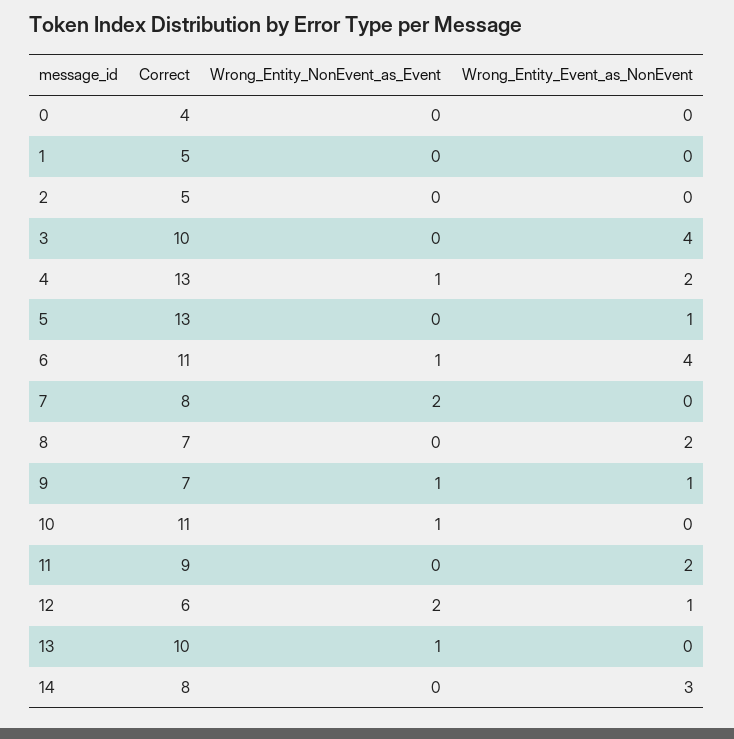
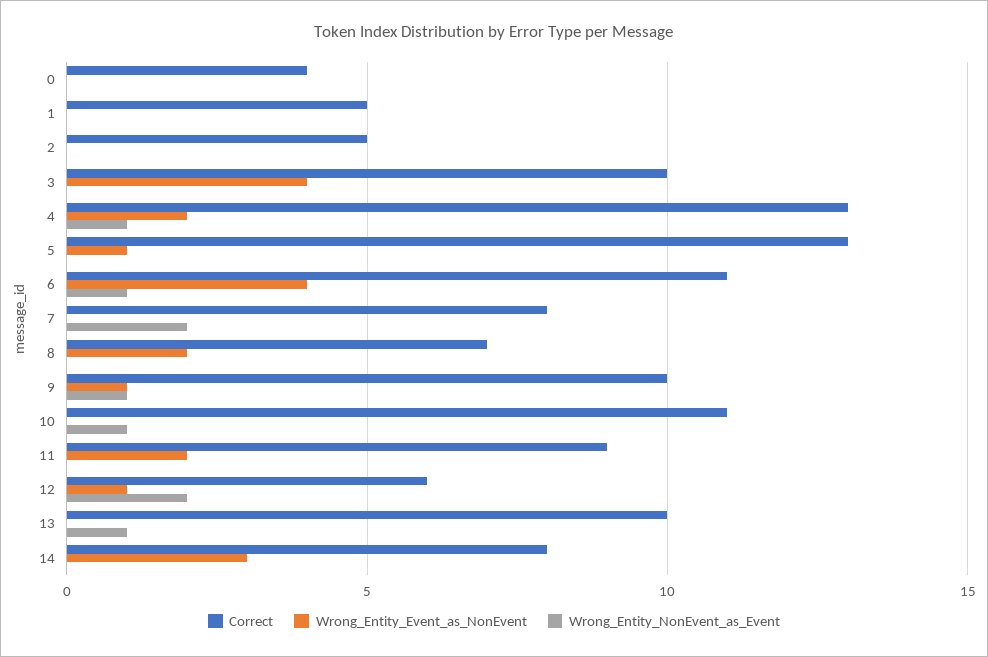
  {
    "Correct": {
      "0": 4,
      "1": 5,
      "2": 5,
      "3": 10,
      "4": 13,
      "5": 13,
      "6": 11,
      "7": 8,
      "8": 7,
-     "9": 7,
+     "9": 10,
      "10": 11,
      "11": 9,
      "12": 6,
      "13": 10,
      "14": 8
    },
    "Wrong_Entity_NonEvent_as_Event": {
      "0": 0,
      "1": 0,
      "2": 0,
      "3": 0,
      "4": 1,
      "5": 0,
      "6": 1,
      "7": 2,
      "8": 0,
      "9": 1,
      "10": 1,
      "11": 0,
      "12": 2,
      "13": 1,
      "14": 0
    },
    "Wrong_Entity_Event_as_NonEvent": {
      "0": 0,
      "1": 0,
      "2": 0,
      "3": 4,
      "4": 2,
      "5": 1,
      "6": 4,
      "7": 0,
      "8": 2,
      "9": 1,
      "10": 0,
      "11": 2,
      "12": 1,
      "13": 0,
      "14": 3
    }
  }

